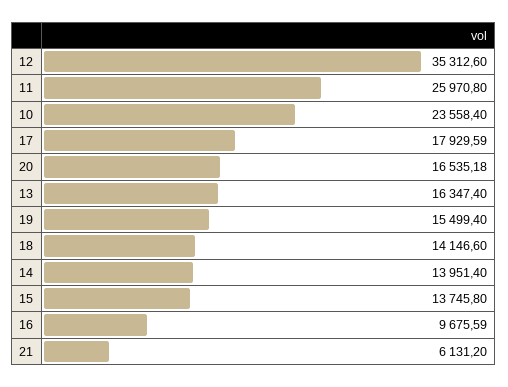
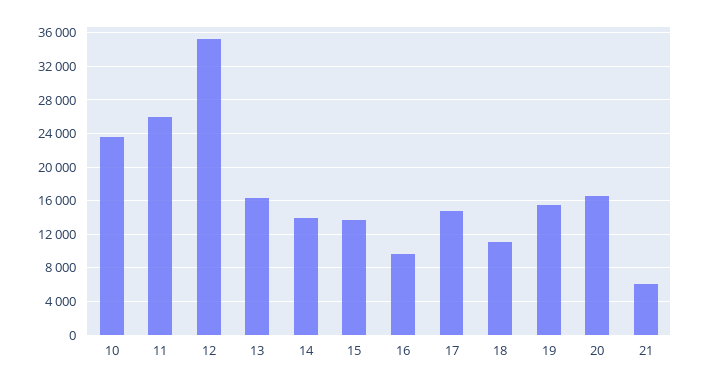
  {
    "12": 35312.6,
    "11": 25970.8,
    "10": 23558.4,
-   "17": 17929.59,
+   "17": 15000,
    "20": 16535.18,
    "13": 16347.4,
    "19": 15499.4,
-   "18": 14146.6,
+   "18": 11000,
    "14": 13951.4,
    "15": 13745.8,
    "16": 9675.59,
    "21": 6131.2
  }

